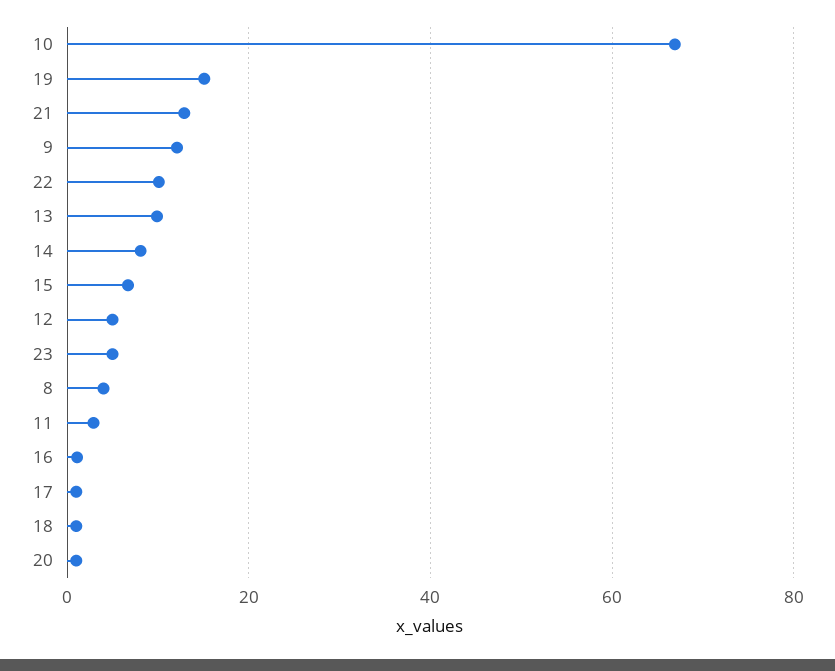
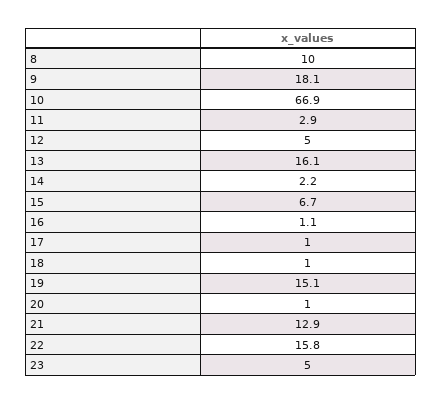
  {
    "10": 66.9,
    "19": 15.1,
    "21": 12.9,
-   "9": 12,
+   "9": 18.1,
-   "22": 10,
+   "22": 15.8,
-   "13": 10,
+   "13": 16.1,
-   "14": 8,
+   "14": 2.2,
    "15": 6.7,
    "12": 5,
    "23": 5,
-   "8": 4,
+   "8": 10,
    "11": 2.9,
    "16": 1.1,
    "17": 1,
    "18": 1,
    "20": 1
  }

